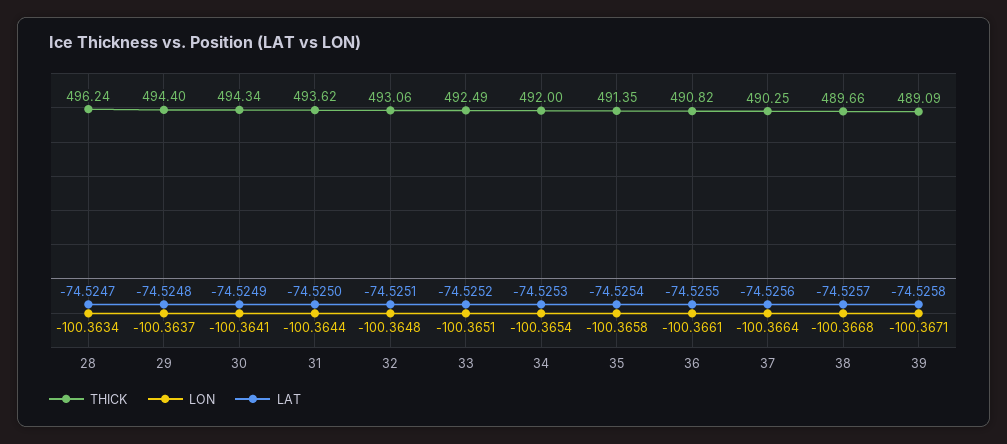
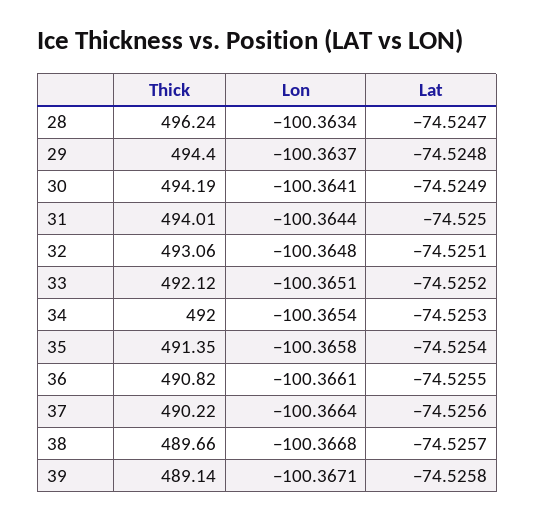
  {
    "THICK": {
      "28": 496.24,
      "29": 494.4,
-     "30": 494.34,
+     "30": 494.19,
-     "31": 493.62,
+     "31": 494.01,
      "32": 493.06,
-     "33": 492.49,
+     "33": 492.12,
      "34": 492,
      "35": 491.35,
      "36": 490.82,
-     "37": 490.25,
+     "37": 490.22,
      "38": 489.66,
-     "39": 489.09
+     "39": 489.14
    },
    "LON": {
      "28": -100.3634,
      "29": -100.3637,
      "30": -100.3641,
      "31": -100.3644,
      "32": -100.3648,
      "33": -100.3651,
      "34": -100.3654,
      "35": -100.3658,
      "36": -100.3661,
      "37": -100.3664,
      "38": -100.3668,
      "39": -100.3671
    },
    "LAT": {
      "28": -74.5247,
      "29": -74.5248,
      "30": -74.5249,
      "31": -74.525,
      "32": -74.5251,
      "33": -74.5252,
      "34": -74.5253,
      "35": -74.5254,
      "36": -74.5255,
      "37": -74.5256,
      "38": -74.5257,
      "39": -74.5258
    }
  }

